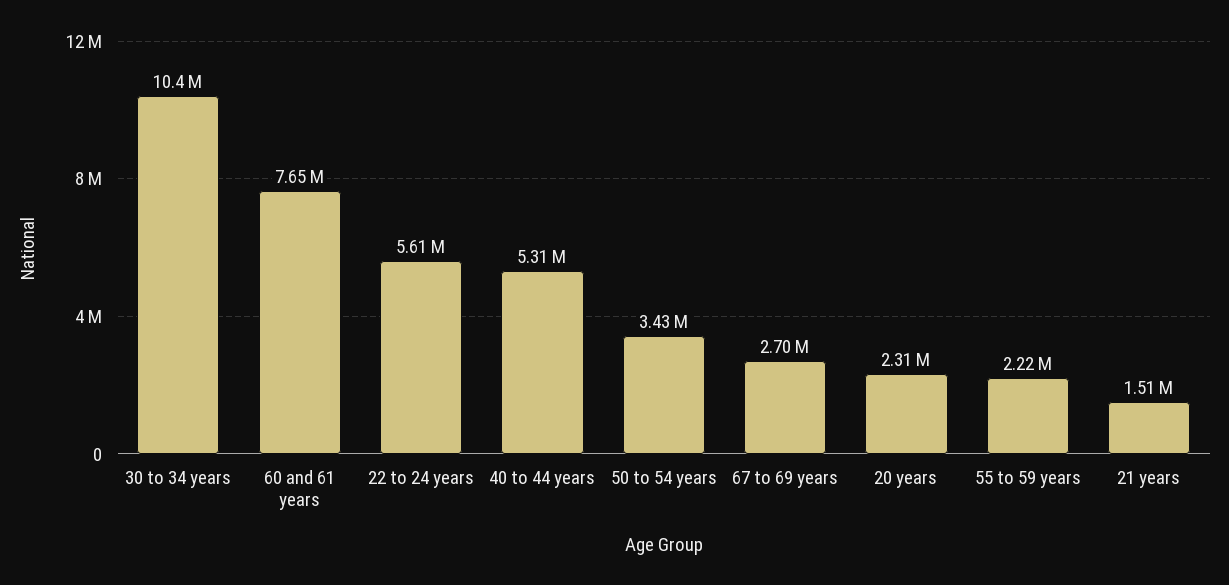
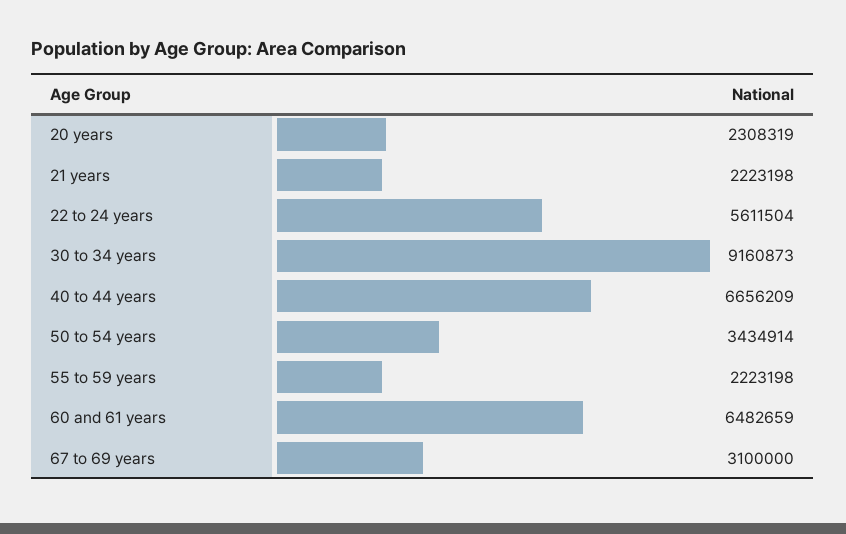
  {
-   "30 to 34 years": 10400000,
+   "30 to 34 years": 9160873,
-   "60 and 61 years": 7650000,
+   "60 and 61 years": 6482659,
    "22 to 24 years": 5611504,
-   "40 to 44 years": 5310000,
+   "40 to 44 years": 6656209,
    "50 to 54 years": 3434914,
-   "67 to 69 years": 2700000,
+   "67 to 69 years": 3100000,
    "20 years": 2308319,
    "55 to 59 years": 2223198,
-   "21 years": 1510000
+   "21 years": 2223198
  }

